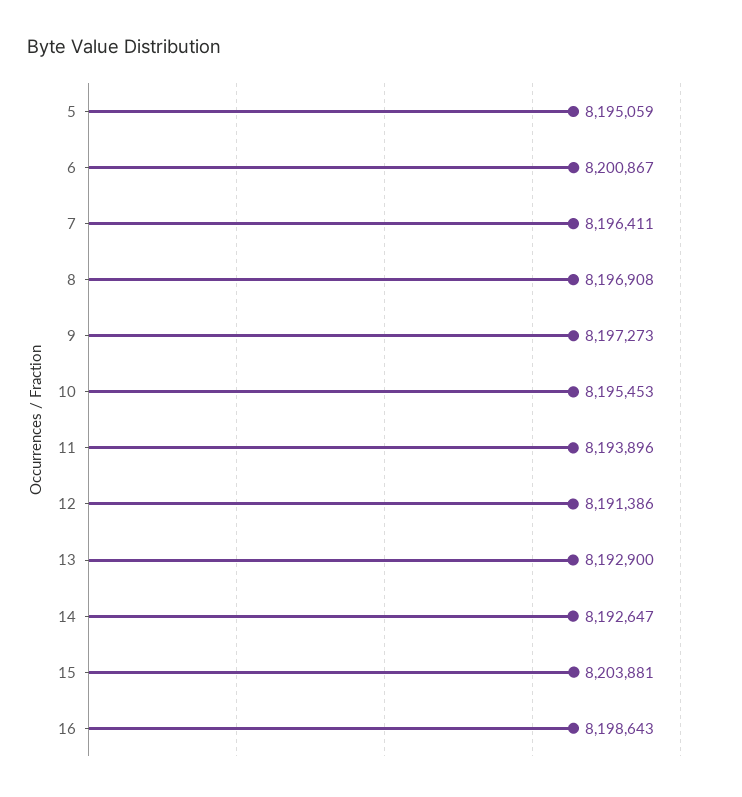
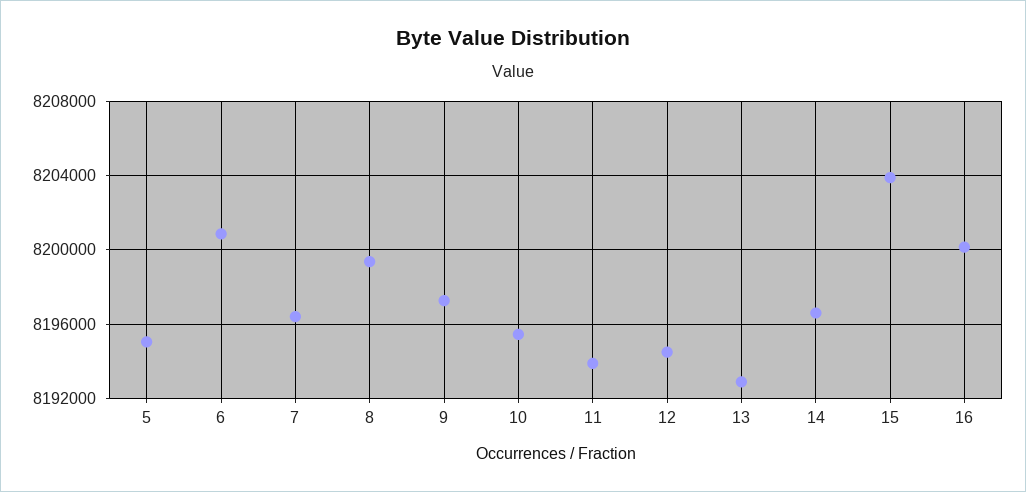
  {
    "5": 8195059,
    "6": 8200867,
    "7": 8196411,
-   "8": 8196908,
+   "8": 8199500,
    "9": 8197273,
    "10": 8195453,
    "11": 8193896,
-   "12": 8191386,
+   "12": 8194500,
    "13": 8192900,
-   "14": 8192647,
+   "14": 8196500,
    "15": 8203881,
-   "16": 8198643
+   "16": 8200000
  }

